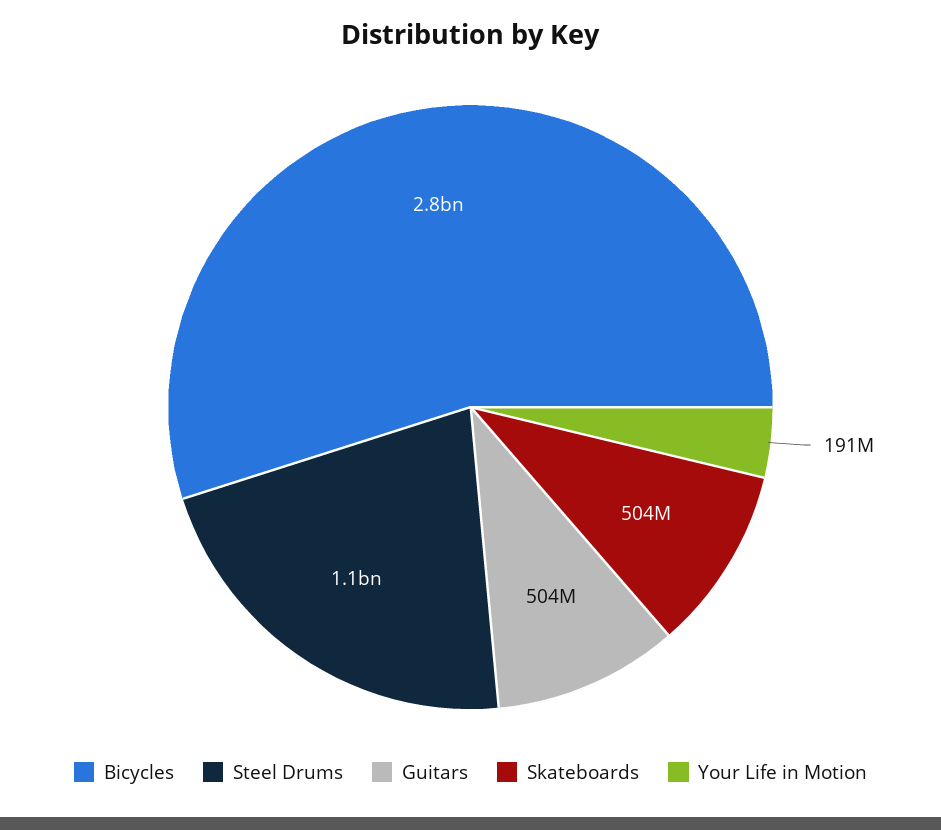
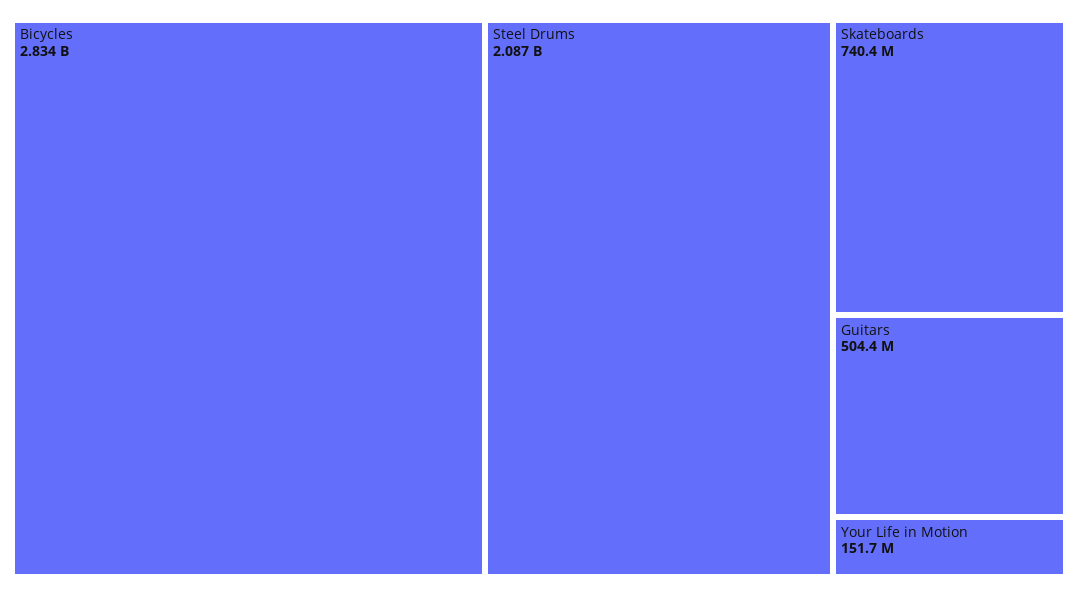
  {
    "Bicycles": 2834000000,
-   "Steel Drums": 1100000000,
+   "Steel Drums": 2087000000,
    "Guitars": 504400000,
-   "Skateboards": 504000000,
+   "Skateboards": 740400000,
-   "Your Life in Motion": 191000000
+   "Your Life in Motion": 151700000
  }

